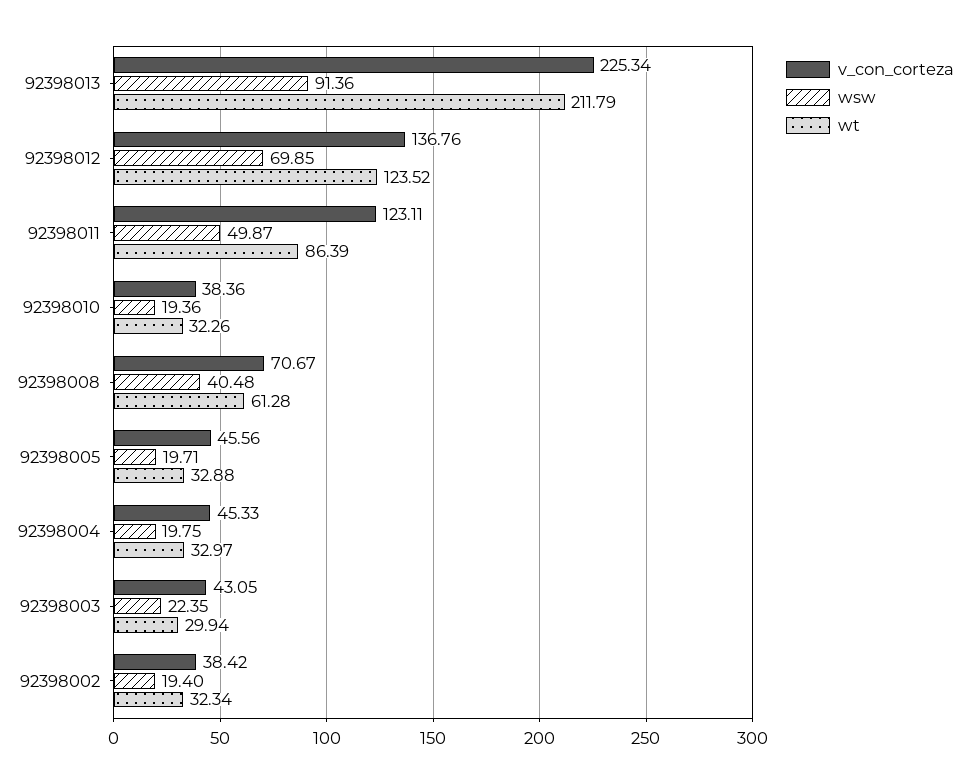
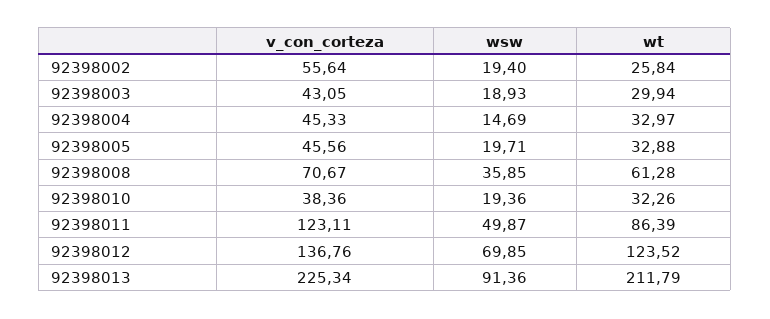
  {
    "v_con_corteza": {
      "92398013": 225.34,
      "92398012": 136.76,
      "92398011": 123.11,
      "92398010": 38.36,
      "92398008": 70.67,
      "92398005": 45.56,
      "92398004": 45.33,
      "92398003": 43.05,
-     "92398002": 38.42
+     "92398002": 55.64
    },
    "wsw": {
      "92398013": 91.36,
      "92398012": 69.85,
      "92398011": 49.87,
      "92398010": 19.36,
-     "92398008": 40.48,
+     "92398008": 35.85,
      "92398005": 19.71,
-     "92398004": 19.75,
+     "92398004": 14.69,
-     "92398003": 22.35,
+     "92398003": 18.93,
      "92398002": 19.4
    },
    "wt": {
      "92398013": 211.79,
      "92398012": 123.52,
      "92398011": 86.39,
      "92398010": 32.26,
      "92398008": 61.28,
      "92398005": 32.88,
      "92398004": 32.97,
      "92398003": 29.94,
-     "92398002": 32.34
+     "92398002": 25.84
    }
  }

